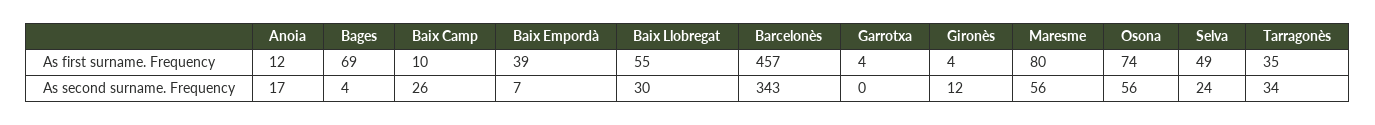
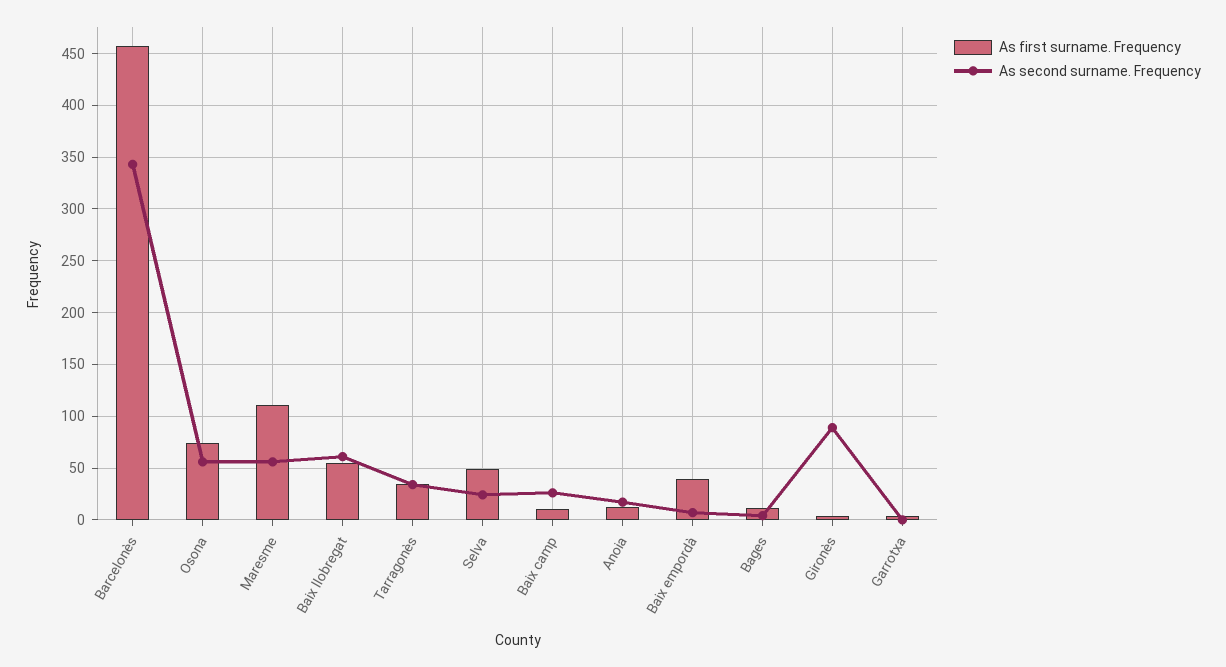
  {
    "As first surname. Frequency": {
      "Anoia": 12,
-     "Bages": 69,
+     "Bages": 10,
      "Baix Camp": 10,
      "Baix Empordà": 39,
      "Baix Llobregat": 55,
      "Barcelonès": 457,
      "Garrotxa": 4,
      "Gironès": 4,
-     "Maresme": 80,
+     "Maresme": 110,
      "Osona": 74,
      "Selva": 49,
      "Tarragonès": 35
    },
    "As second surname. Frequency": {
      "Anoia": 17,
      "Bages": 4,
      "Baix Camp": 26,
      "Baix Empordà": 7,
-     "Baix Llobregat": 30,
+     "Baix Llobregat": 60,
      "Barcelonès": 343,
      "Garrotxa": 0,
-     "Gironès": 12,
+     "Gironès": 90,
      "Maresme": 56,
      "Osona": 56,
      "Selva": 24,
      "Tarragonès": 34
    }
  }

